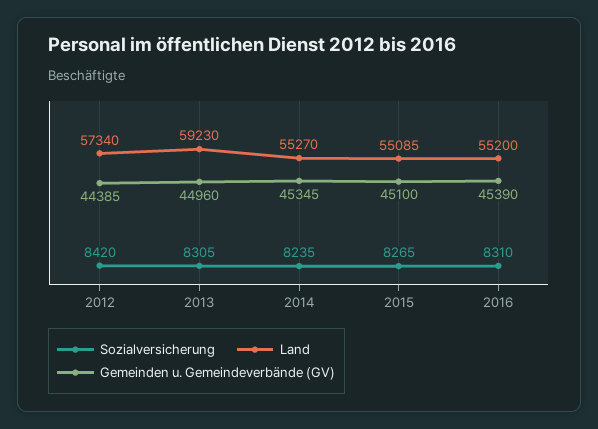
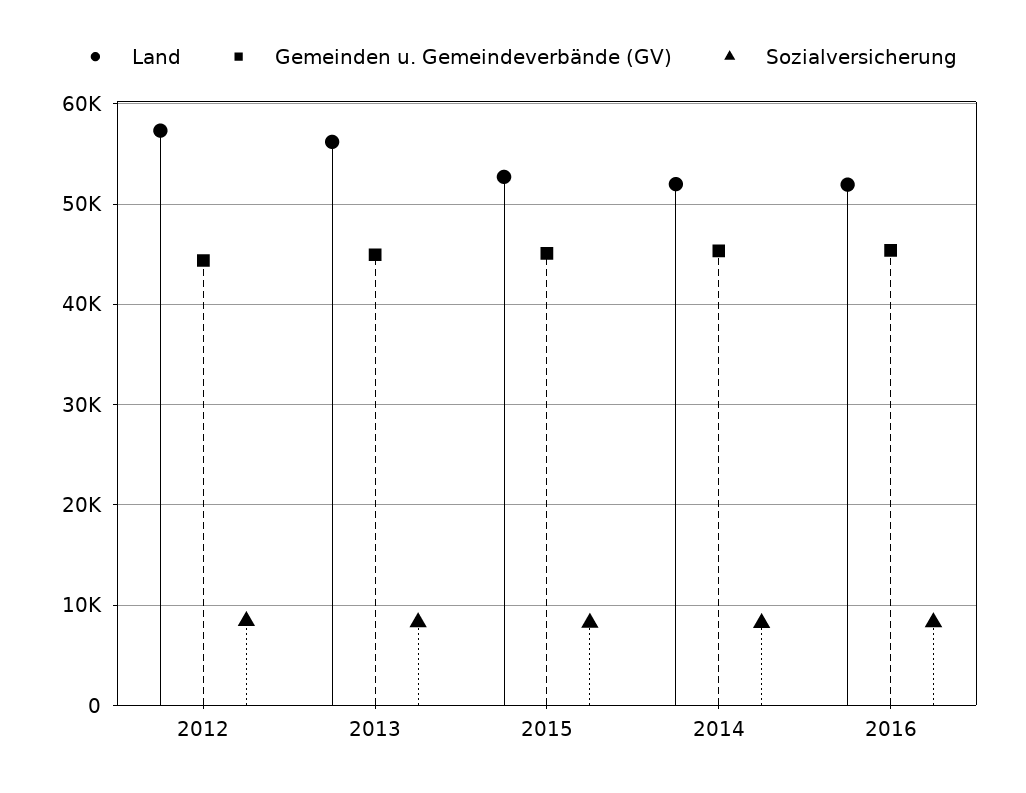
  {
    "Sozialversicherung": {
      "2012": 8420,
      "2013": 8305,
      "2014": 8235,
      "2015": 8265,
      "2016": 8310
    },
    "Land": {
      "2012": 57340,
-     "2013": 59230,
+     "2013": 56000,
-     "2014": 55270,
+     "2014": 52000,
-     "2015": 55085,
+     "2015": 53000,
-     "2016": 55200
+     "2016": 52000
    },
    "Gemeinden u. Gemeindeverbände (GV)": {
      "2012": 44385,
      "2013": 44960,
      "2014": 45345,
      "2015": 45100,
      "2016": 45390
    }
  }

